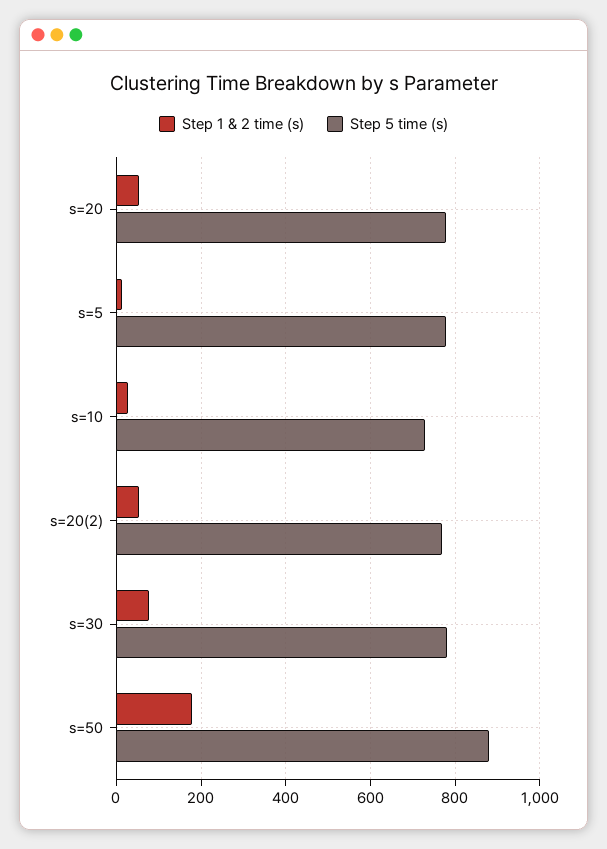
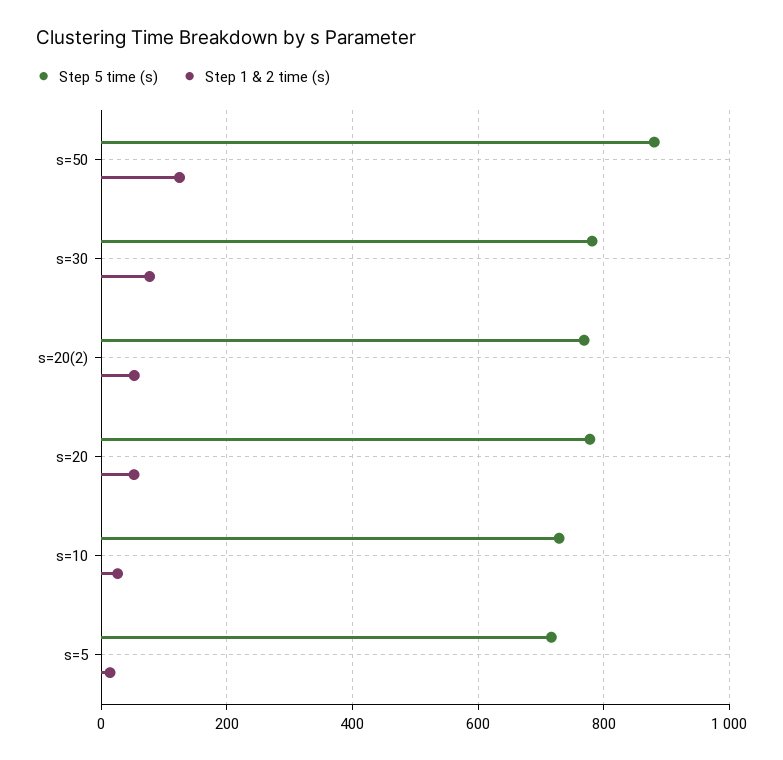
  {
    "Step 1 & 2 time (s)": {
      "s=20": 60,
      "s=5": 20,
      "s=10": 20,
      "s=20(2)": 60,
      "s=30": 80,
-     "s=50": 180
+     "s=50": 120
    },
    "Step 5 time (s)": {
      "s=20": 780,
-     "s=5": 780,
+     "s=5": 720,
      "s=10": 720,
      "s=20(2)": 760,
      "s=30": 780,
      "s=50": 880
    }
  }

